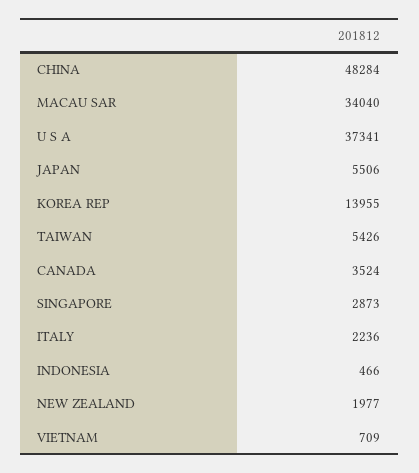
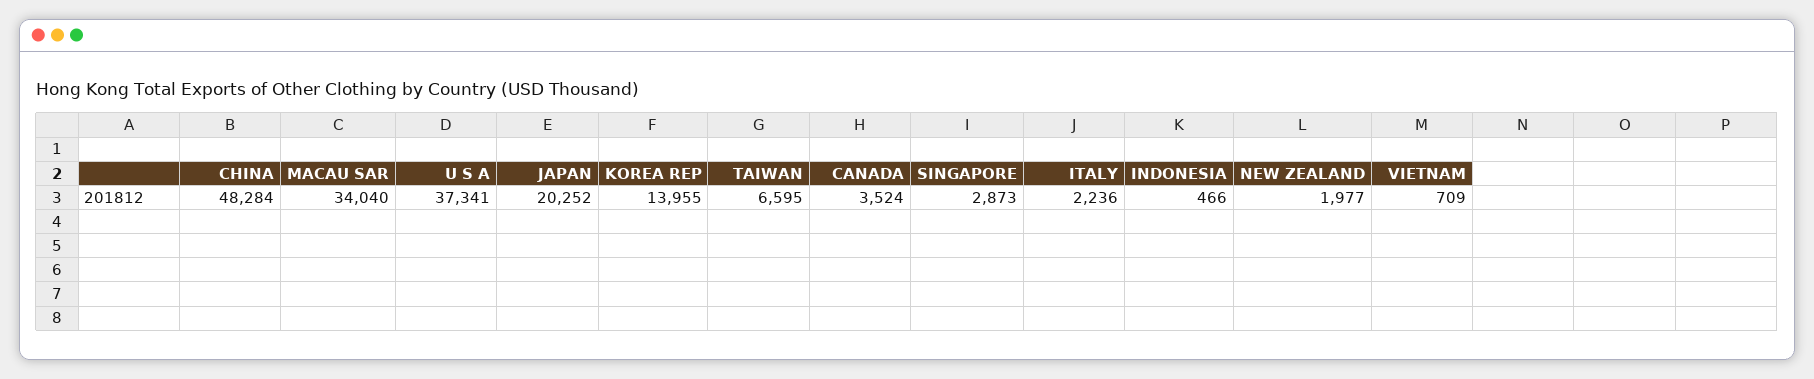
  {
    "CHINA": 48284,
    "MACAU SAR": 34040,
    "U S A": 37341,
-   "JAPAN": 5506,
+   "JAPAN": 20252,
    "KOREA REP": 13955,
-   "TAIWAN": 5426,
+   "TAIWAN": 6595,
    "CANADA": 3524,
    "SINGAPORE": 2873,
    "ITALY": 2236,
    "INDONESIA": 466,
    "NEW ZEALAND": 1977,
    "VIETNAM": 709
  }

